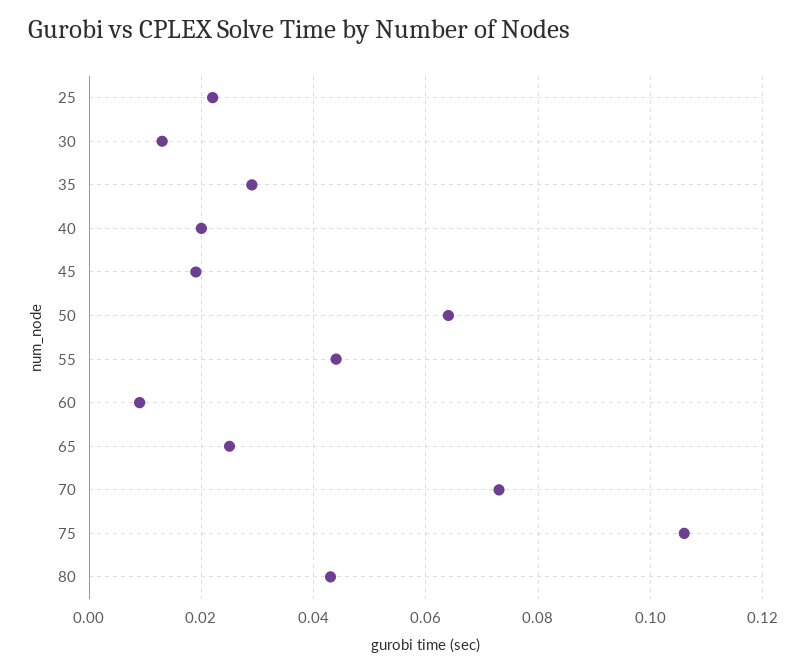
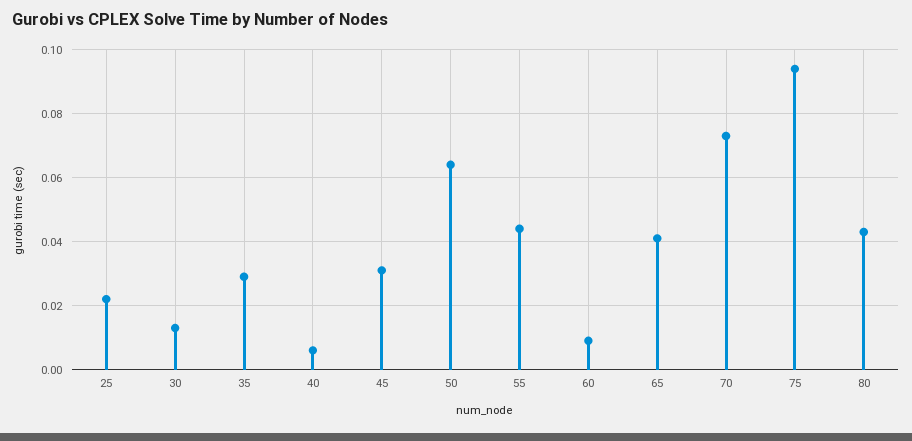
  {
    "25": 0.02,
    "30": 0.015,
    "35": 0.03,
-   "40": 0.02,
+   "40": 0.005,
-   "45": 0.02,
+   "45": 0.03,
    "50": 0.065,
    "55": 0.045,
    "60": 0.01,
-   "65": 0.025,
+   "65": 0.04,
    "70": 0.075,
-   "75": 0.105,
+   "75": 0.095,
    "80": 0.045
  }

